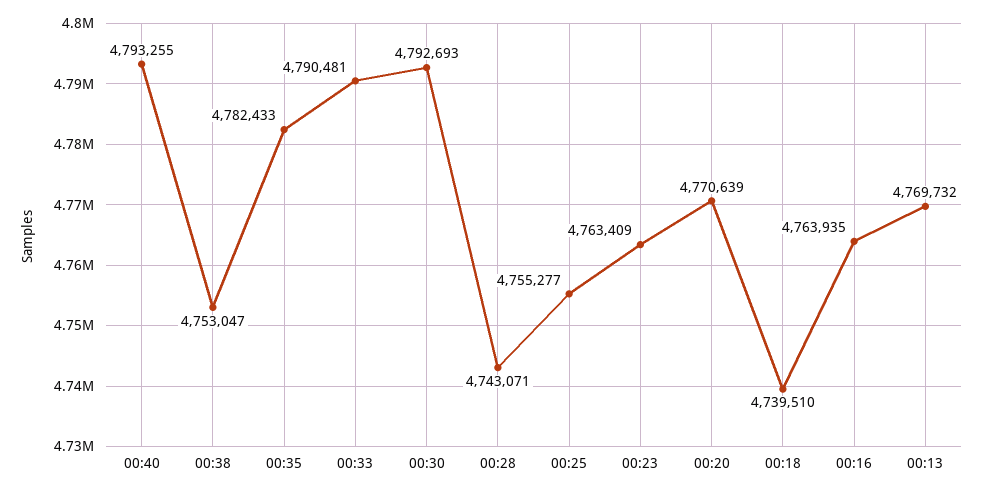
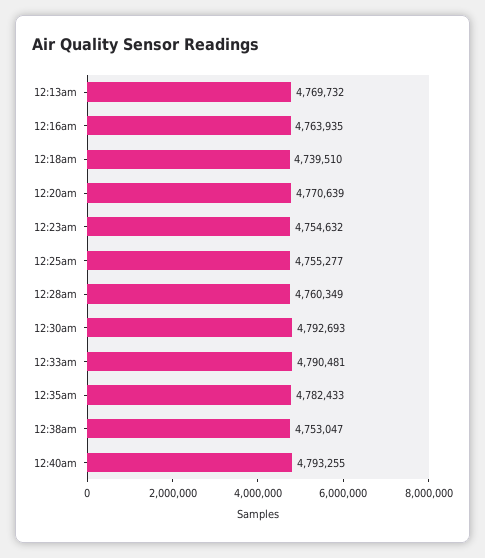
  {
    "00:40": 4793255,
    "00:38": 4753047,
    "00:35": 4782433,
    "00:33": 4790481,
    "00:30": 4792693,
-   "00:28": 4743071,
+   "00:28": 4760349,
    "00:25": 4755277,
-   "00:23": 4763409,
+   "00:23": 4754632,
    "00:20": 4770639,
    "00:18": 4739510,
    "00:16": 4763935,
    "00:13": 4769732
  }

